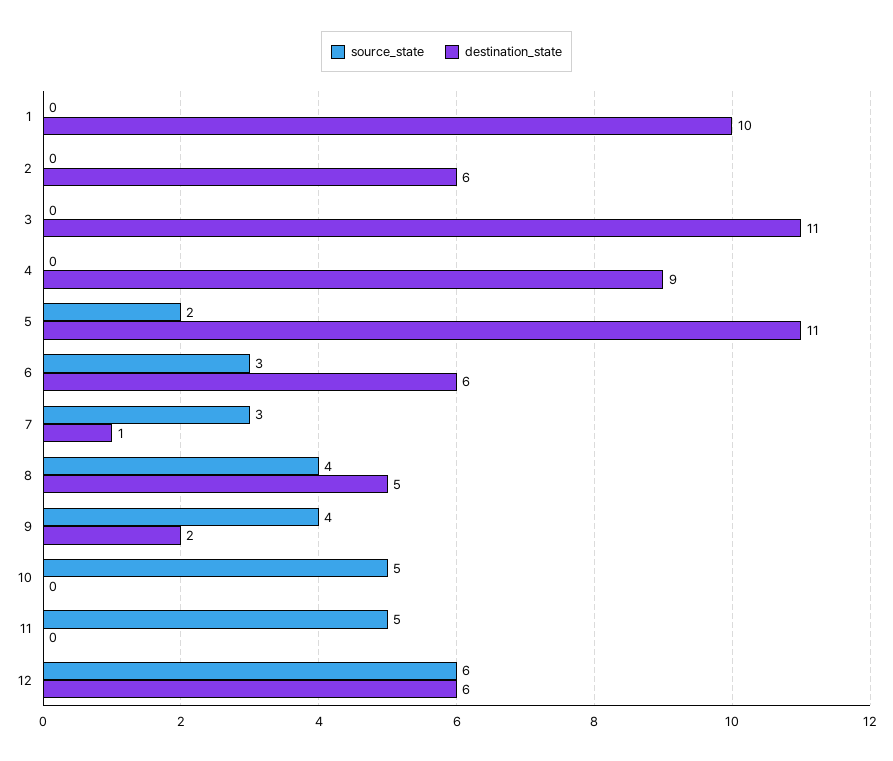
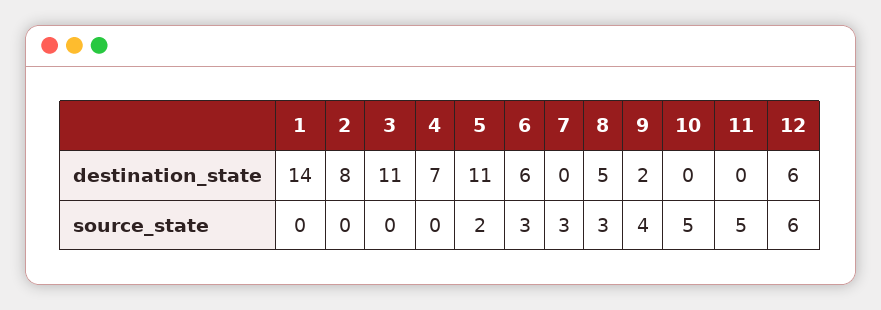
  {
    "source_state": {
      "1": 0,
      "2": 0,
      "3": 0,
      "4": 0,
      "5": 2,
      "6": 3,
      "7": 3,
-     "8": 4,
+     "8": 3,
      "9": 4,
      "10": 5,
      "11": 5,
      "12": 6
    },
    "destination_state": {
-     "1": 10,
+     "1": 14,
-     "2": 6,
+     "2": 8,
      "3": 11,
-     "4": 9,
+     "4": 7,
      "5": 11,
      "6": 6,
-     "7": 1,
+     "7": 0,
      "8": 5,
      "9": 2,
      "10": 0,
      "11": 0,
      "12": 6
    }
  }

